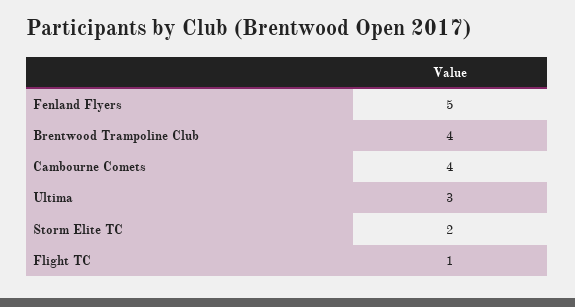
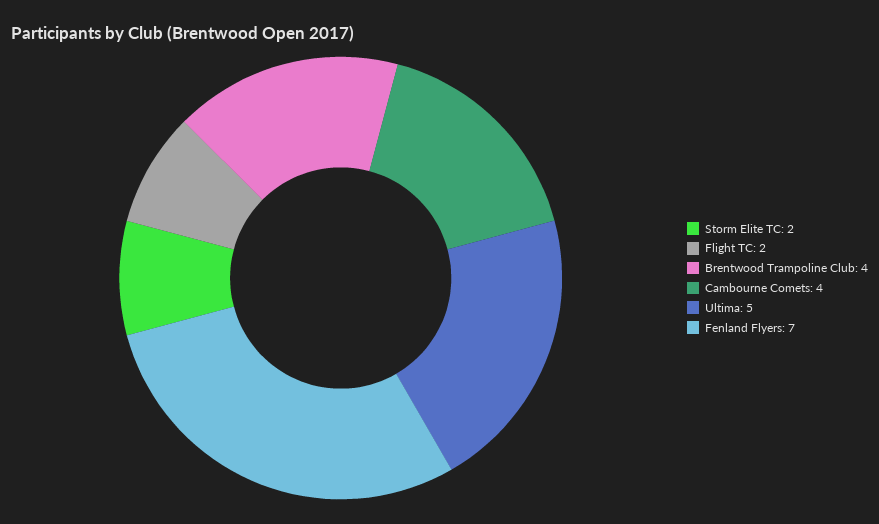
  {
-   "Fenland Flyers": 5,
+   "Fenland Flyers": 7,
    "Brentwood Trampoline Club": 4,
    "Cambourne Comets": 4,
-   "Ultima": 3,
+   "Ultima": 5,
    "Storm Elite TC": 2,
-   "Flight TC": 1
+   "Flight TC": 2
  }

